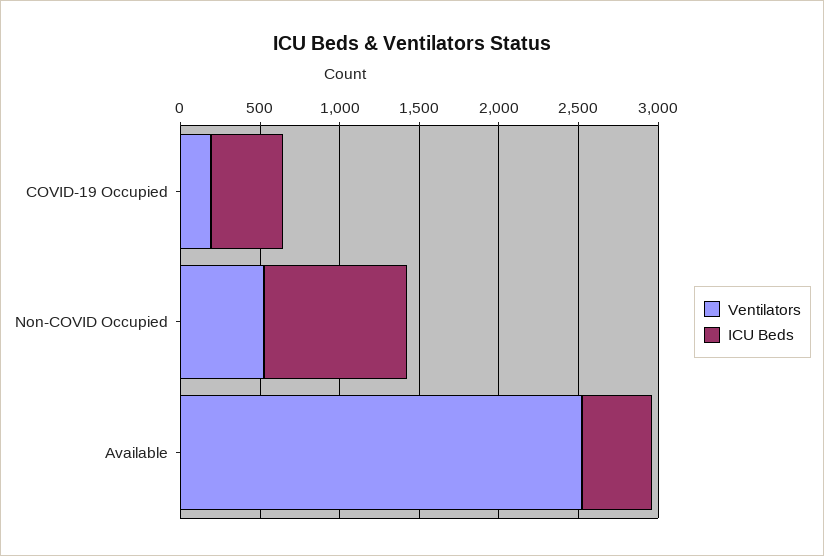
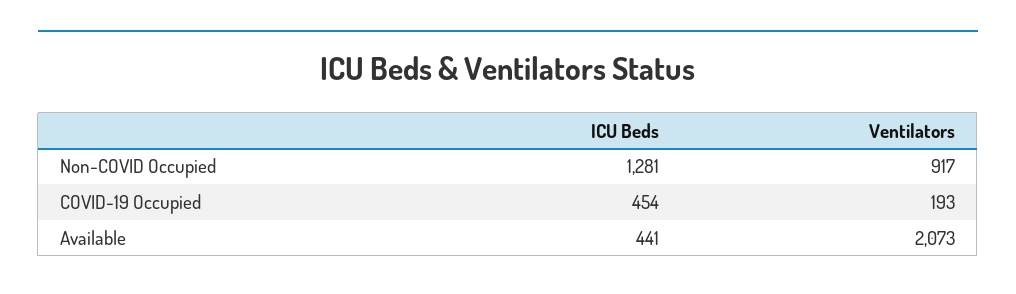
  {
    "Ventilators": {
      "COVID-19 Occupied": 193,
-     "Non-COVID Occupied": 500,
+     "Non-COVID Occupied": 917,
-     "Available": 2500
+     "Available": 2073
    },
    "ICU Beds": {
      "COVID-19 Occupied": 454,
-     "Non-COVID Occupied": 900,
+     "Non-COVID Occupied": 1281,
      "Available": 441
    }
  }

